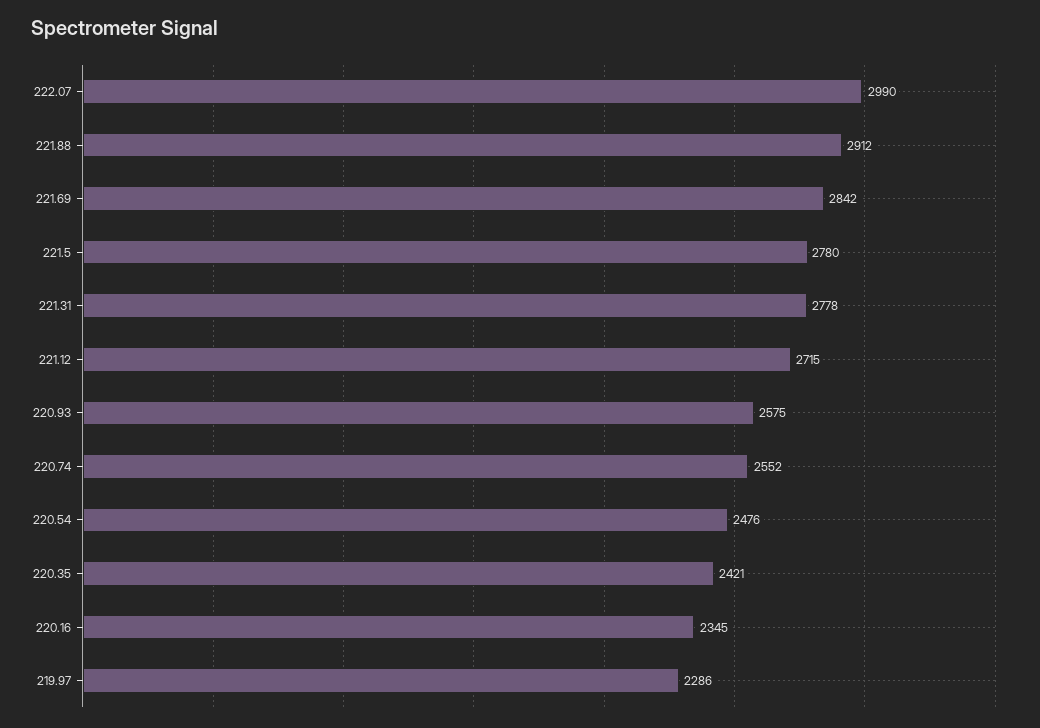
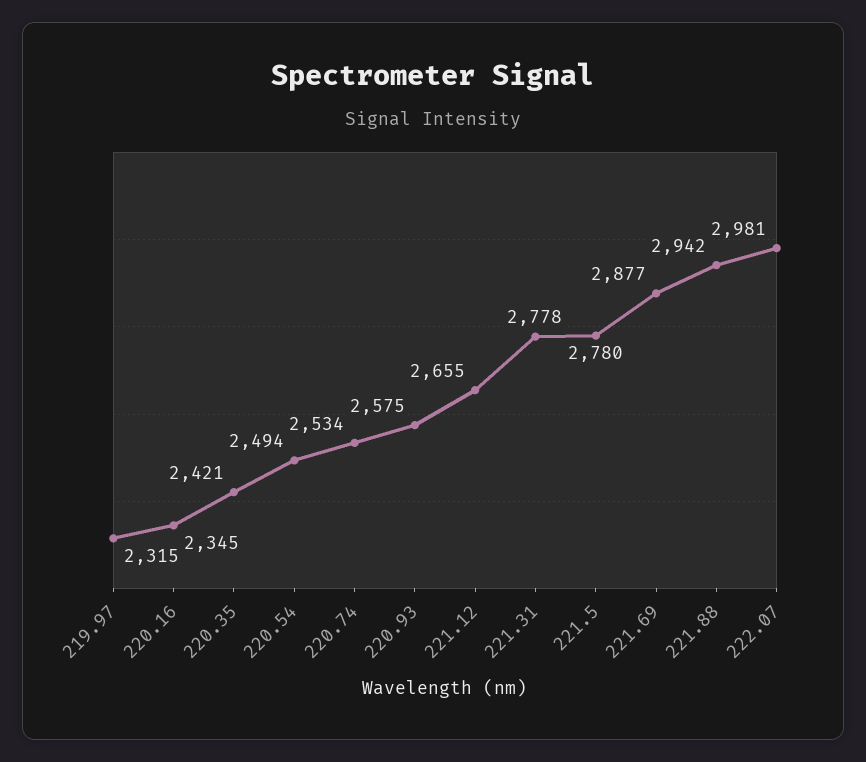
  {
-   "222.07": 2990,
+   "222.07": 2981,
-   "221.88": 2912,
+   "221.88": 2942,
-   "221.69": 2842,
+   "221.69": 2877,
    "221.5": 2780,
    "221.31": 2778,
-   "221.12": 2715,
+   "221.12": 2655,
    "220.93": 2575,
-   "220.74": 2552,
+   "220.74": 2534,
-   "220.54": 2476,
+   "220.54": 2494,
    "220.35": 2421,
    "220.16": 2345,
-   "219.97": 2286
+   "219.97": 2315
  }

